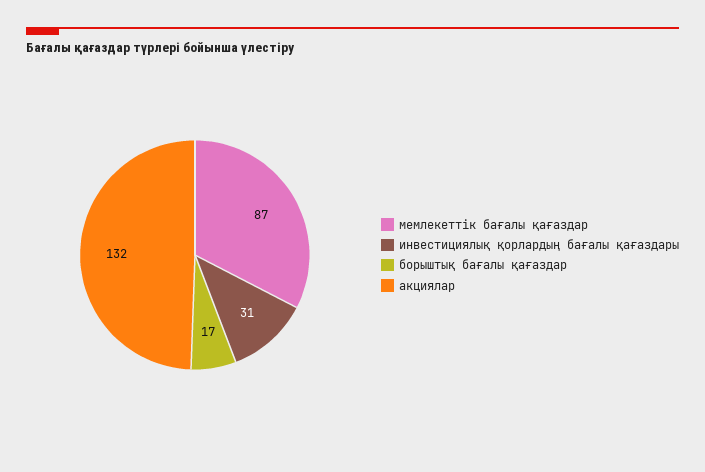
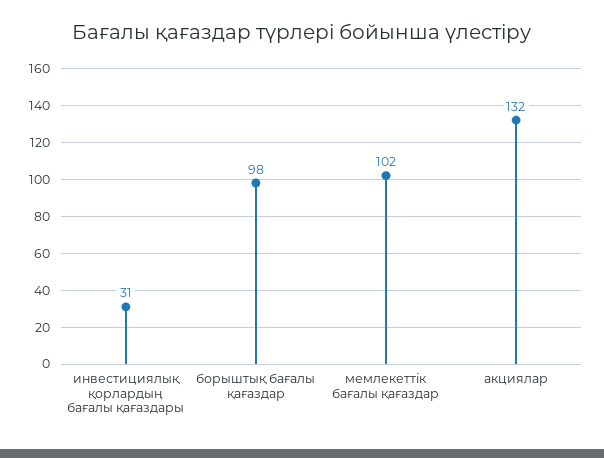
  {
-   "мемлекеттік бағалы қағаздар": 87,
+   "мемлекеттік бағалы қағаздар": 102,
    "инвестициялық қорлардың бағалы қағаздары": 31,
-   "борыштық бағалы қағаздар": 17,
+   "борыштық бағалы қағаздар": 98,
    "акциялар": 132
  }

